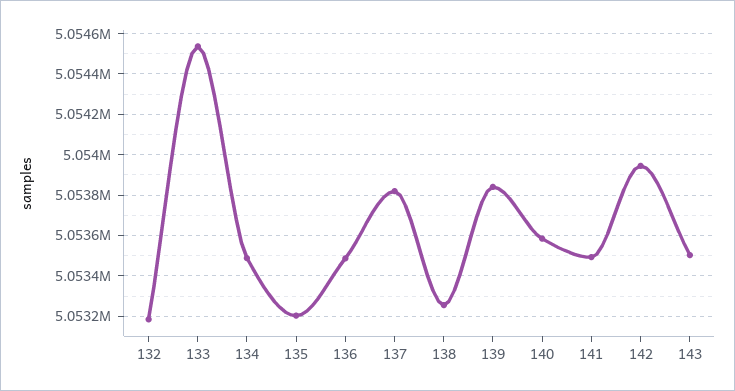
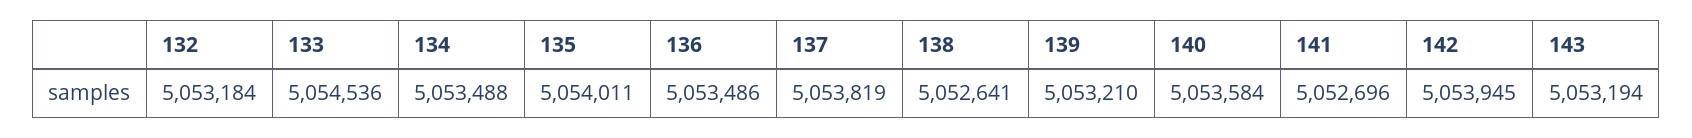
  {
    "132": 5053184,
    "133": 5054536,
    "134": 5053488,
-   "135": 5053200,
+   "135": 5054011,
    "136": 5053486,
    "137": 5053819,
-   "138": 5053250,
+   "138": 5052641,
-   "139": 5053850,
+   "139": 5053210,
    "140": 5053584,
-   "141": 5053500,
+   "141": 5052696,
    "142": 5053945,
-   "143": 5053500
+   "143": 5053194
  }

